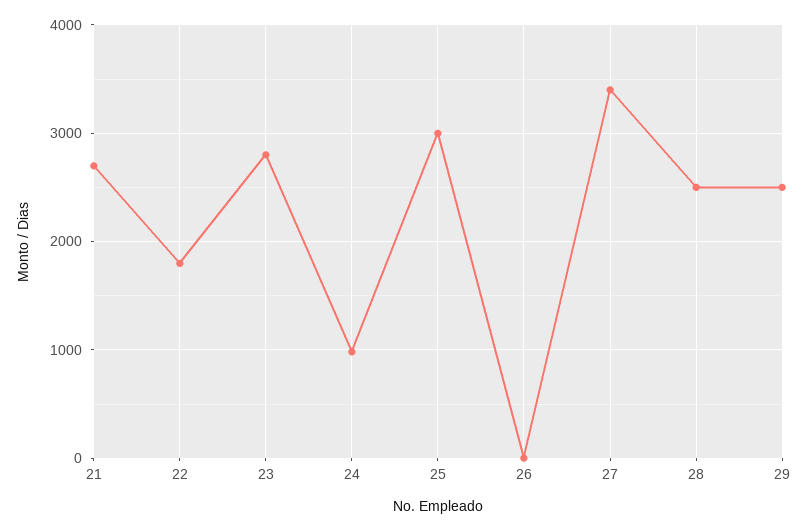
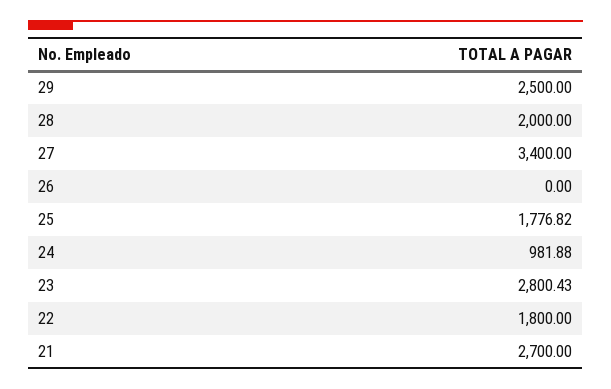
  {
    "21": 2700,
    "22": 1800,
    "23": 2800.43,
    "24": 981.88,
-   "25": 3000,
+   "25": 1776.82,
    "26": 0,
    "27": 3400,
-   "28": 2500,
+   "28": 2000,
    "29": 2500
  }

